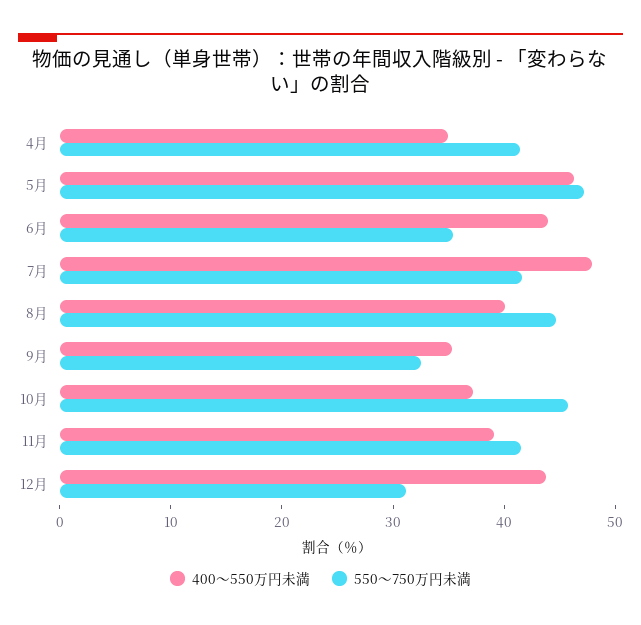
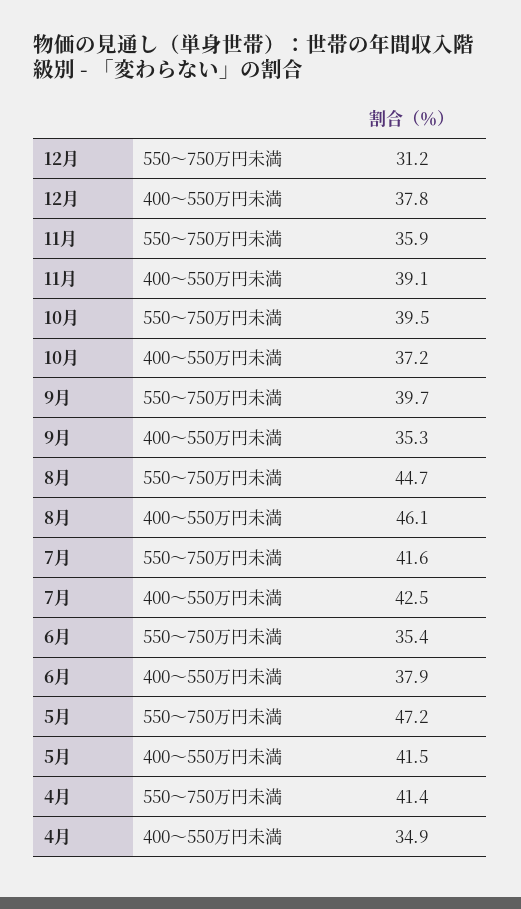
  {
    "400～550万円未満": {
      "4月": 34.9,
-     "5月": 46,
+     "5月": 41.5,
-     "6月": 44,
+     "6月": 37.9,
-     "7月": 48,
+     "7月": 42.5,
-     "8月": 40,
+     "8月": 46.1,
      "9月": 35.3,
      "10月": 37.2,
      "11月": 39.1,
-     "12月": 44
+     "12月": 37.8
    },
    "550～750万円未満": {
      "4月": 41.4,
      "5月": 47.2,
      "6月": 35.4,
      "7月": 41.6,
      "8月": 44.7,
-     "9月": 32,
+     "9月": 39.7,
-     "10月": 46,
+     "10月": 39.5,
-     "11月": 42,
+     "11月": 35.9,
      "12月": 31.2
    }
  }

